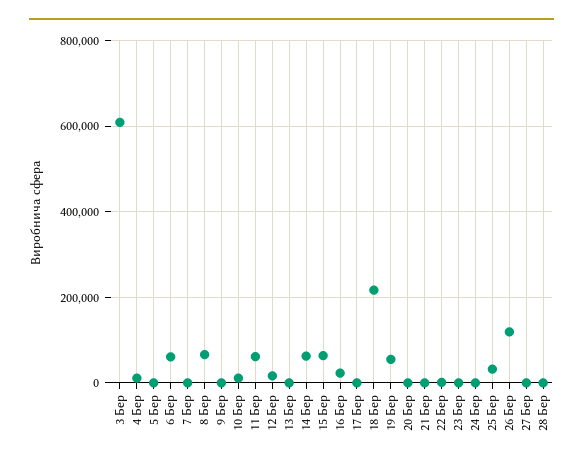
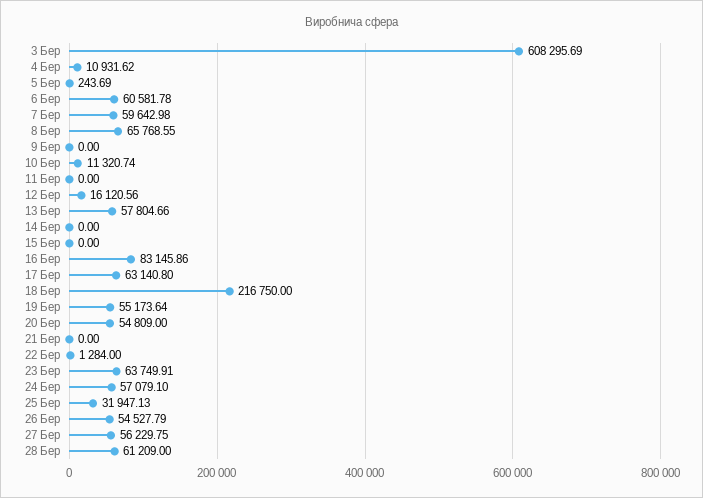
  {
    "3 Бер": 608295.69,
    "4 Бер": 10931.62,
    "5 Бер": 243.69,
    "6 Бер": 60581.78,
-   "7 Бер": 0,
+   "7 Бер": 59642.98,
    "8 Бер": 65768.55,
    "9 Бер": 0,
    "10 Бер": 11320.74,
-   "11 Бер": 60000,
+   "11 Бер": 0,
    "12 Бер": 16120.56,
-   "13 Бер": 0,
+   "13 Бер": 57804.66,
-   "14 Бер": 60000,
+   "14 Бер": 0,
-   "15 Бер": 60000,
+   "15 Бер": 0,
-   "16 Бер": 20000,
+   "16 Бер": 83145.86,
-   "17 Бер": 0,
+   "17 Бер": 63140.8,
    "18 Бер": 216750,
    "19 Бер": 55173.64,
-   "20 Бер": 0,
+   "20 Бер": 54809,
    "21 Бер": 0,
    "22 Бер": 1284,
-   "23 Бер": 0,
+   "23 Бер": 63749.91,
-   "24 Бер": 0,
+   "24 Бер": 57079.1,
    "25 Бер": 31947.13,
-   "26 Бер": 120000,
+   "26 Бер": 54527.79,
-   "27 Бер": 0,
+   "27 Бер": 56229.75,
-   "28 Бер": 0
+   "28 Бер": 61209
  }

